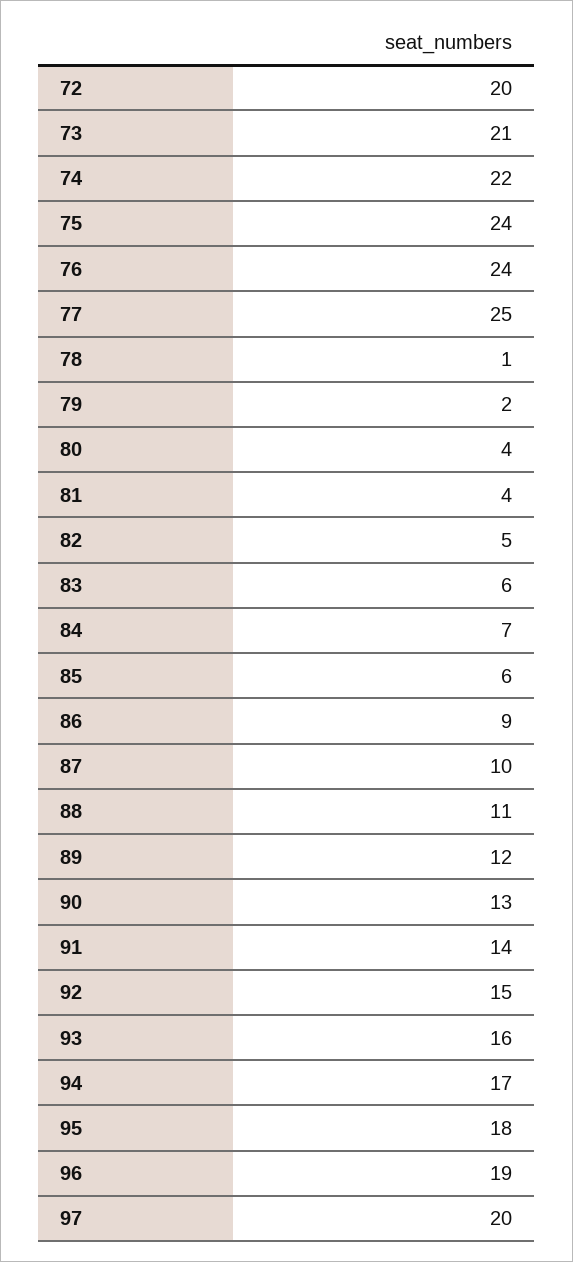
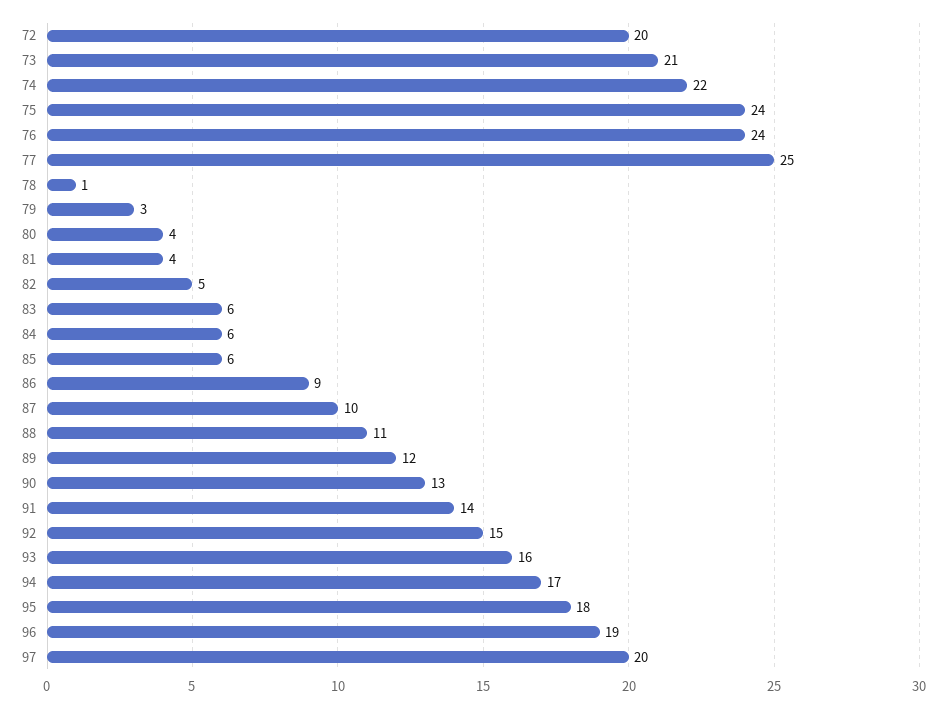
  {
    "72": 20,
    "73": 21,
    "74": 22,
    "75": 24,
    "76": 24,
    "77": 25,
    "78": 1,
-   "79": 2,
+   "79": 3,
    "80": 4,
    "81": 4,
    "82": 5,
    "83": 6,
-   "84": 7,
+   "84": 6,
    "85": 6,
    "86": 9,
    "87": 10,
    "88": 11,
    "89": 12,
    "90": 13,
    "91": 14,
    "92": 15,
    "93": 16,
    "94": 17,
    "95": 18,
    "96": 19,
    "97": 20
  }

